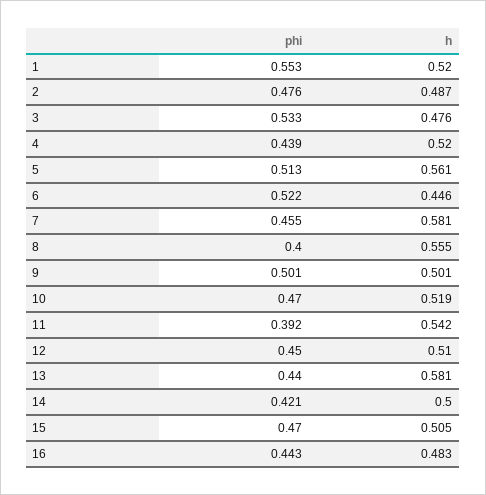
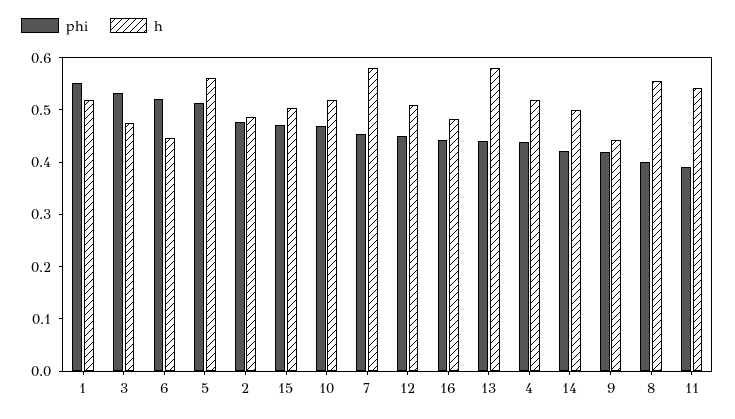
  {
    "phi": {
      "1": 0.553,
      "2": 0.476,
      "3": 0.533,
      "4": 0.439,
      "5": 0.513,
      "6": 0.522,
      "7": 0.455,
      "8": 0.4,
-     "9": 0.501,
+     "9": 0.42,
      "10": 0.47,
      "11": 0.392,
      "12": 0.45,
      "13": 0.44,
      "14": 0.421,
      "15": 0.47,
      "16": 0.443
    },
    "h": {
      "1": 0.52,
      "2": 0.487,
      "3": 0.476,
      "4": 0.52,
      "5": 0.561,
      "6": 0.446,
      "7": 0.581,
      "8": 0.555,
-     "9": 0.501,
+     "9": 0.44,
      "10": 0.519,
      "11": 0.542,
      "12": 0.51,
      "13": 0.581,
      "14": 0.5,
      "15": 0.505,
      "16": 0.483
    }
  }

